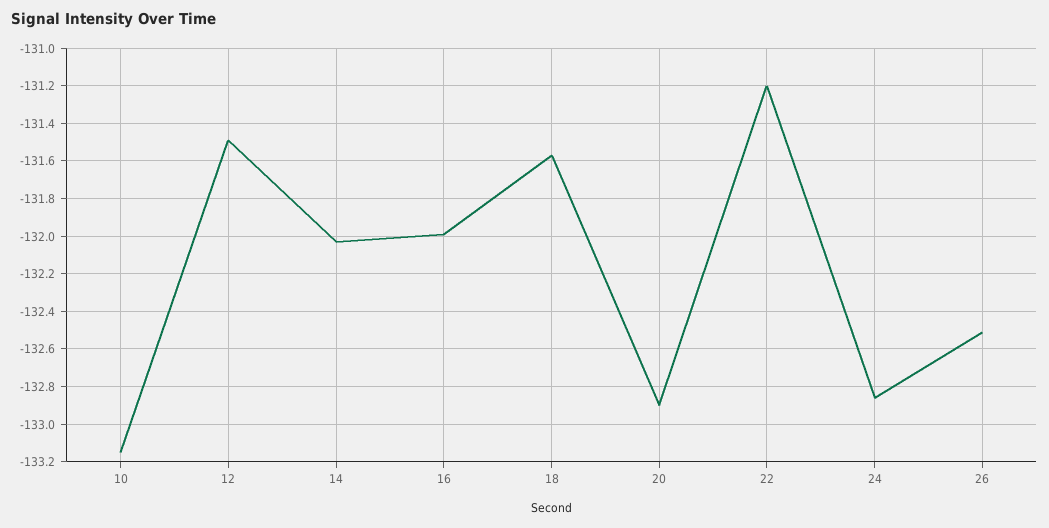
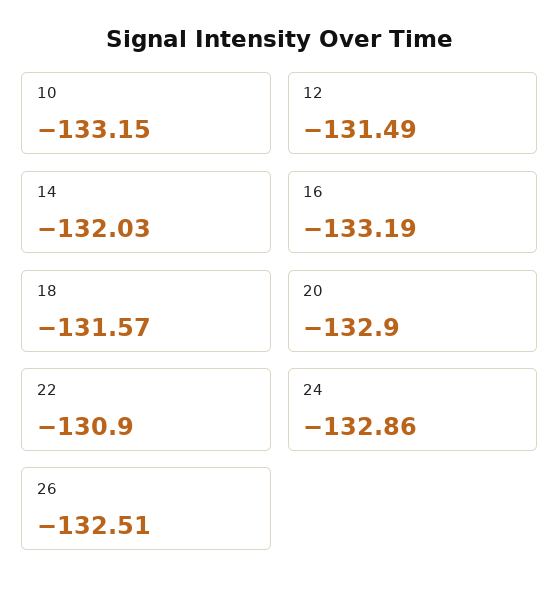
  {
    "10": -133.15,
    "12": -131.49,
    "14": -132.03,
-   "16": -132,
+   "16": -133.19,
    "18": -131.57,
    "20": -132.9,
-   "22": -131.2,
+   "22": -130.9,
    "24": -132.86,
    "26": -132.51
  }

